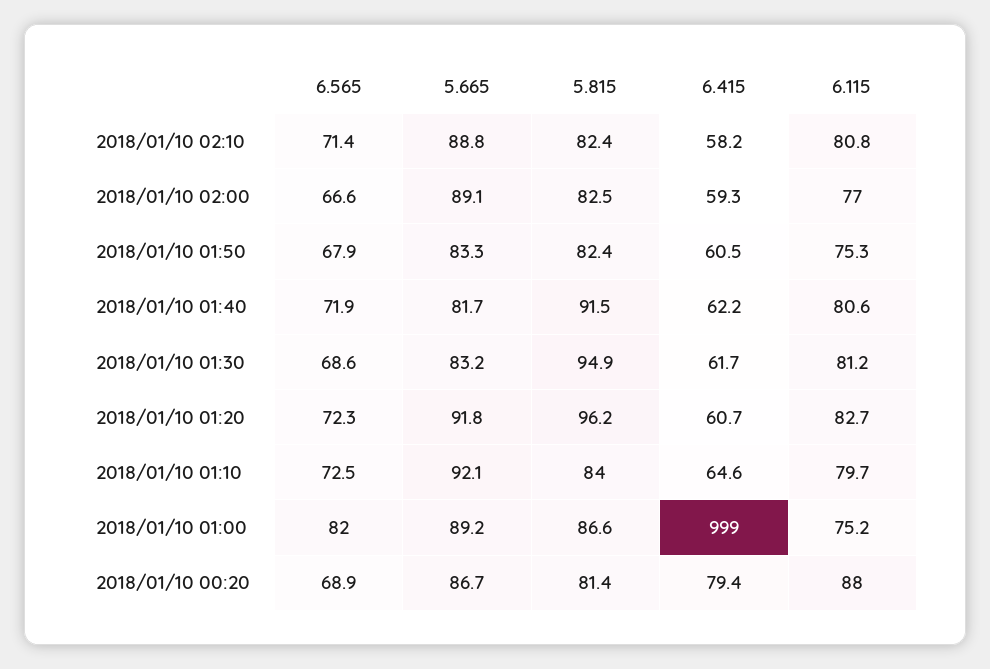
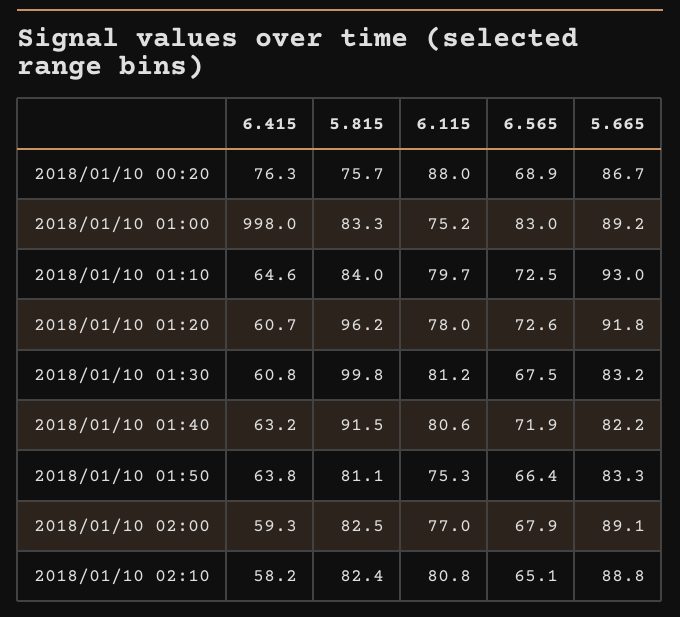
  {
    "6.565": {
-     "2018/01/10 02:10": 71.4,
+     "2018/01/10 02:10": 65.1,
-     "2018/01/10 02:00": 66.6,
+     "2018/01/10 02:00": 67.9,
-     "2018/01/10 01:50": 67.9,
+     "2018/01/10 01:50": 66.4,
      "2018/01/10 01:40": 71.9,
-     "2018/01/10 01:30": 68.6,
+     "2018/01/10 01:30": 67.5,
-     "2018/01/10 01:20": 72.3,
+     "2018/01/10 01:20": 72.6,
      "2018/01/10 01:10": 72.5,
-     "2018/01/10 01:00": 82,
+     "2018/01/10 01:00": 83,
      "2018/01/10 00:20": 68.9
    },
    "5.665": {
      "2018/01/10 02:10": 88.8,
      "2018/01/10 02:00": 89.1,
      "2018/01/10 01:50": 83.3,
-     "2018/01/10 01:40": 81.7,
+     "2018/01/10 01:40": 82.2,
      "2018/01/10 01:30": 83.2,
      "2018/01/10 01:20": 91.8,
-     "2018/01/10 01:10": 92.1,
+     "2018/01/10 01:10": 93,
      "2018/01/10 01:00": 89.2,
      "2018/01/10 00:20": 86.7
    },
    "5.815": {
      "2018/01/10 02:10": 82.4,
      "2018/01/10 02:00": 82.5,
-     "2018/01/10 01:50": 82.4,
+     "2018/01/10 01:50": 81.1,
      "2018/01/10 01:40": 91.5,
-     "2018/01/10 01:30": 94.9,
+     "2018/01/10 01:30": 99.8,
      "2018/01/10 01:20": 96.2,
      "2018/01/10 01:10": 84,
-     "2018/01/10 01:00": 86.6,
+     "2018/01/10 01:00": 83.3,
-     "2018/01/10 00:20": 81.4
+     "2018/01/10 00:20": 75.7
    },
    "6.415": {
      "2018/01/10 02:10": 58.2,
      "2018/01/10 02:00": 59.3,
-     "2018/01/10 01:50": 60.5,
+     "2018/01/10 01:50": 63.8,
-     "2018/01/10 01:40": 62.2,
+     "2018/01/10 01:40": 63.2,
-     "2018/01/10 01:30": 61.7,
+     "2018/01/10 01:30": 60.8,
      "2018/01/10 01:20": 60.7,
      "2018/01/10 01:10": 64.6,
-     "2018/01/10 01:00": 999,
+     "2018/01/10 01:00": 998,
-     "2018/01/10 00:20": 79.4
+     "2018/01/10 00:20": 76.3
    },
    "6.115": {
      "2018/01/10 02:10": 80.8,
      "2018/01/10 02:00": 77,
      "2018/01/10 01:50": 75.3,
      "2018/01/10 01:40": 80.6,
      "2018/01/10 01:30": 81.2,
-     "2018/01/10 01:20": 82.7,
+     "2018/01/10 01:20": 78,
      "2018/01/10 01:10": 79.7,
      "2018/01/10 01:00": 75.2,
      "2018/01/10 00:20": 88
    }
  }

